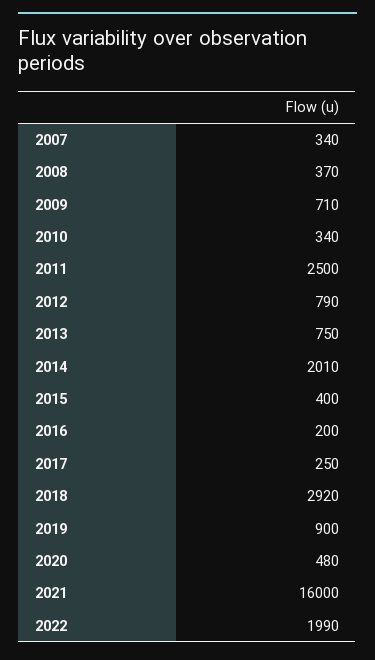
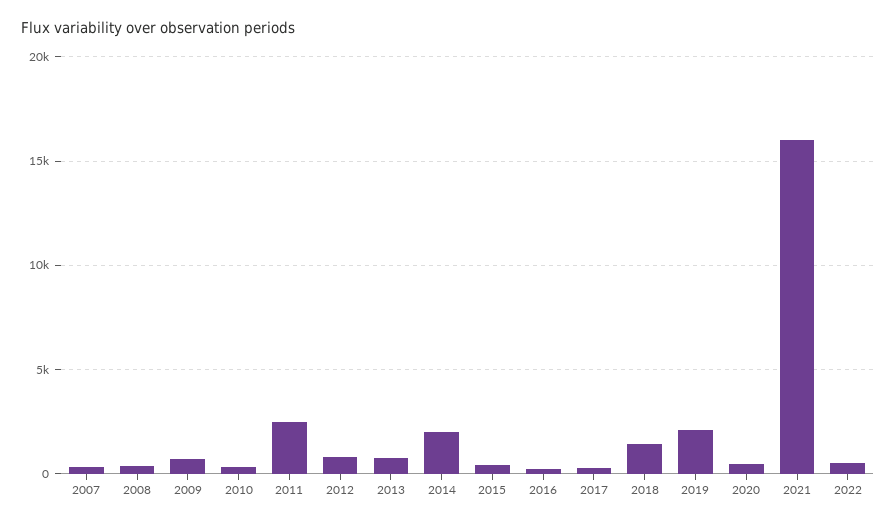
  {
    "2007": 340,
    "2008": 370,
    "2009": 710,
    "2010": 340,
    "2011": 2500,
    "2012": 790,
    "2013": 750,
    "2014": 2010,
    "2015": 400,
    "2016": 200,
    "2017": 250,
-   "2018": 2920,
+   "2018": 1500,
-   "2019": 900,
+   "2019": 2000,
    "2020": 480,
    "2021": 16000,
-   "2022": 1990
+   "2022": 500
  }

